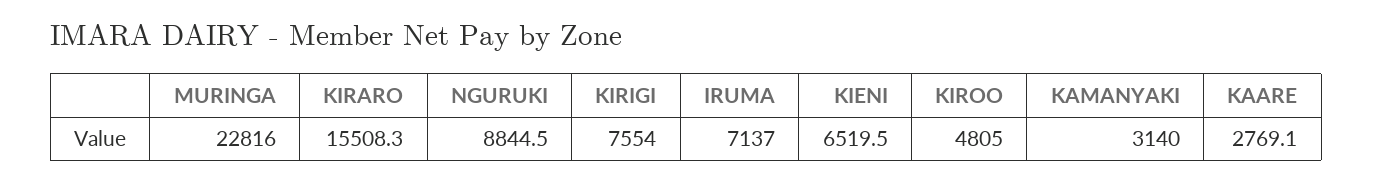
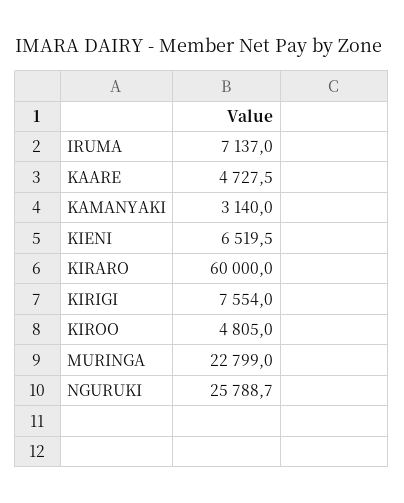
  {
-   "MURINGA": 22816,
+   "MURINGA": 22799,
-   "KIRARO": 15508.3,
+   "KIRARO": 60000,
-   "NGURUKI": 8844.5,
+   "NGURUKI": 25788.7,
    "KIRIGI": 7554,
    "IRUMA": 7137,
    "KIENI": 6519.5,
    "KIROO": 4805,
    "KAMANYAKI": 3140,
-   "KAARE": 2769.1
+   "KAARE": 4727.5
  }

